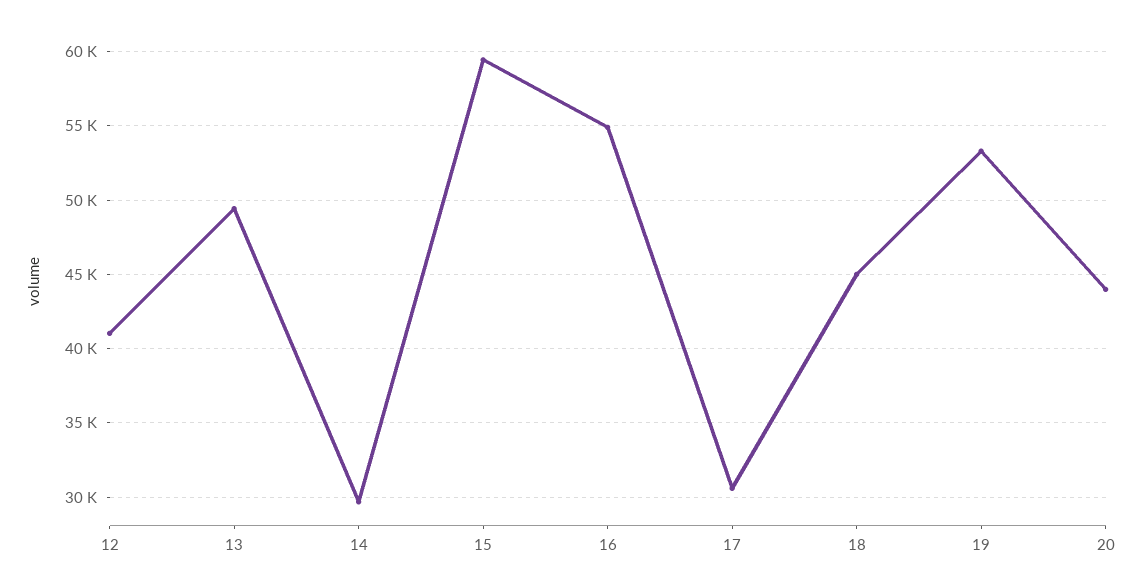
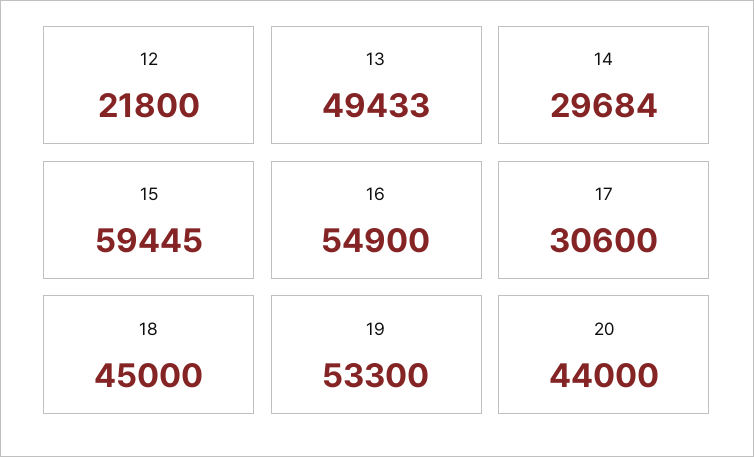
  {
-   "12": 41000,
+   "12": 21800,
    "13": 49433,
    "14": 29684,
    "15": 59445,
    "16": 54900,
    "17": 30600,
    "18": 45000,
    "19": 53300,
    "20": 44000
  }

